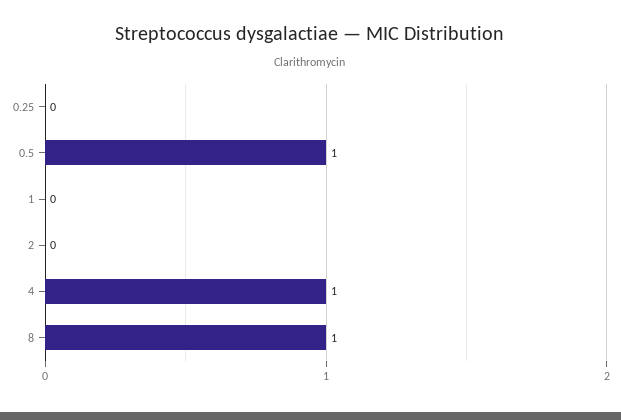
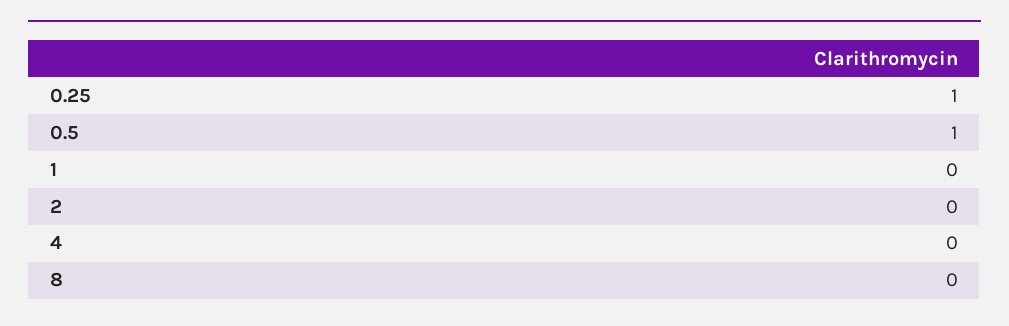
  {
-   "0.25": 0,
+   "0.25": 1,
    "0.5": 1,
    "1": 0,
    "2": 0,
-   "4": 1,
+   "4": 0,
-   "8": 1
+   "8": 0
  }

